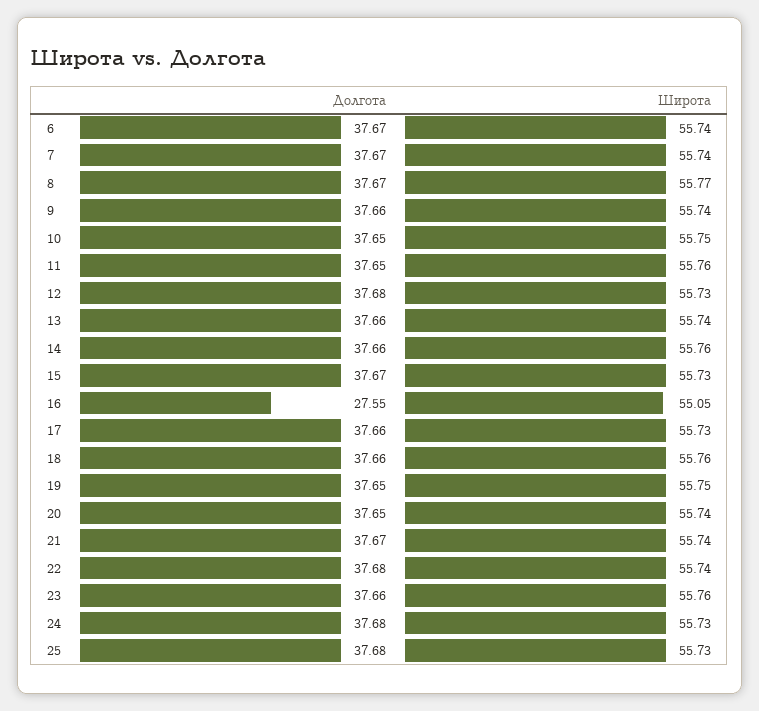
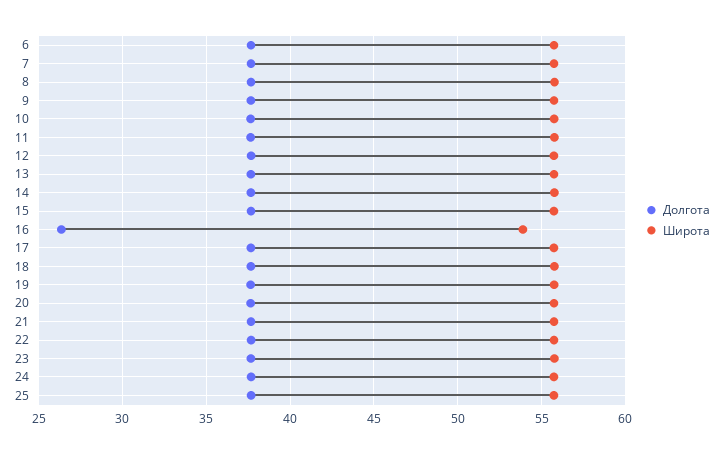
  {
    "Долгота": {
      "6": 37.67,
      "7": 37.67,
      "8": 37.67,
      "9": 37.66,
      "10": 37.65,
      "11": 37.65,
      "12": 37.68,
      "13": 37.66,
      "14": 37.66,
      "15": 37.67,
-     "16": 27.55,
+     "16": 26.5,
      "17": 37.66,
      "18": 37.66,
      "19": 37.65,
      "20": 37.65,
      "21": 37.67,
      "22": 37.68,
      "23": 37.66,
      "24": 37.68,
      "25": 37.68
    },
    "Широта": {
      "6": 55.74,
      "7": 55.74,
      "8": 55.77,
      "9": 55.74,
      "10": 55.75,
      "11": 55.76,
      "12": 55.73,
      "13": 55.74,
      "14": 55.76,
      "15": 55.73,
-     "16": 55.05,
+     "16": 54,
      "17": 55.73,
      "18": 55.76,
      "19": 55.75,
      "20": 55.74,
      "21": 55.74,
      "22": 55.74,
      "23": 55.76,
      "24": 55.73,
      "25": 55.73
    }
  }

